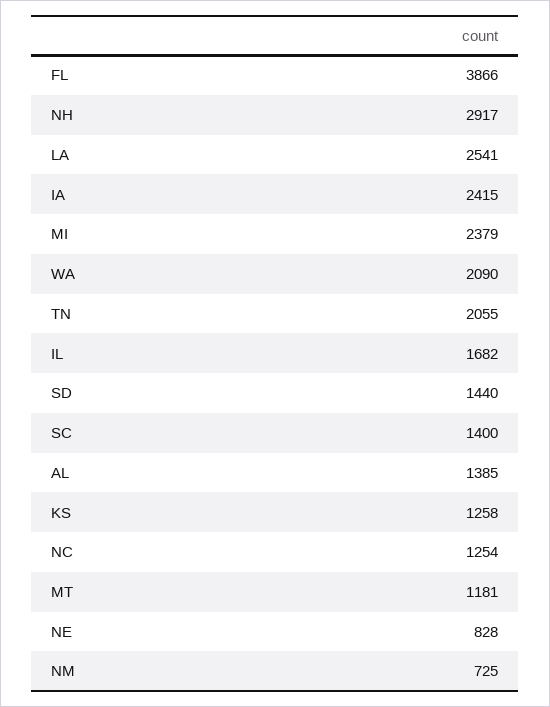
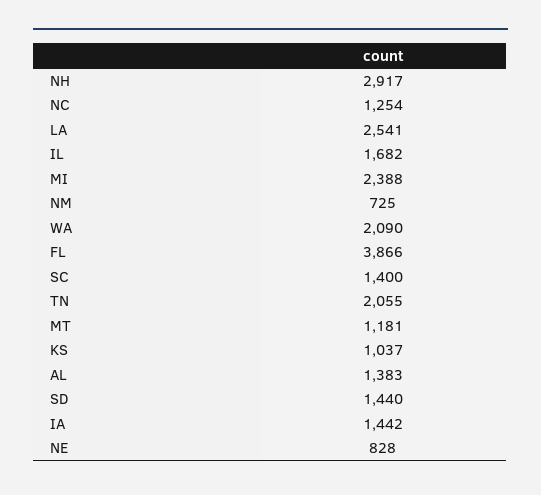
  {
    "FL": 3866,
    "NH": 2917,
    "LA": 2541,
-   "IA": 2415,
+   "IA": 1442,
-   "MI": 2379,
+   "MI": 2388,
    "WA": 2090,
    "TN": 2055,
    "IL": 1682,
    "SD": 1440,
    "SC": 1400,
-   "AL": 1385,
+   "AL": 1383,
-   "KS": 1258,
+   "KS": 1037,
    "NC": 1254,
    "MT": 1181,
    "NE": 828,
    "NM": 725
  }

